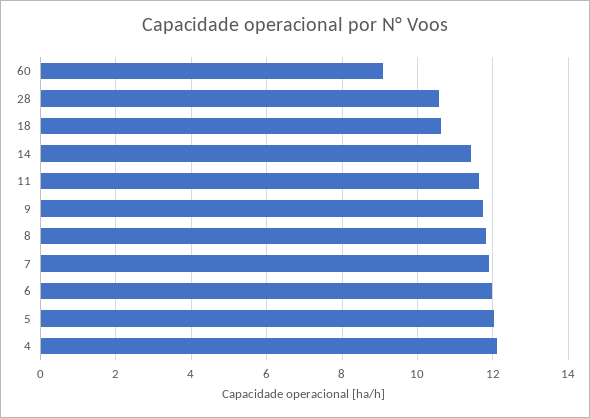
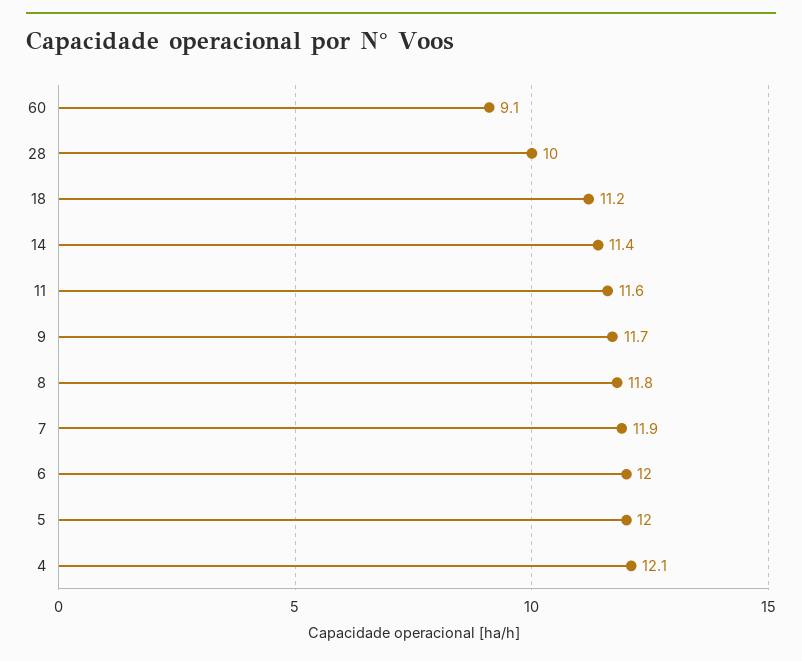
  {
    "60": 9.1,
-   "28": 10.6,
+   "28": 10,
-   "18": 10.6,
+   "18": 11.2,
    "14": 11.4,
    "11": 11.6,
    "9": 11.7,
    "8": 11.8,
    "7": 11.9,
    "6": 12,
    "5": 12,
    "4": 12.1
  }

